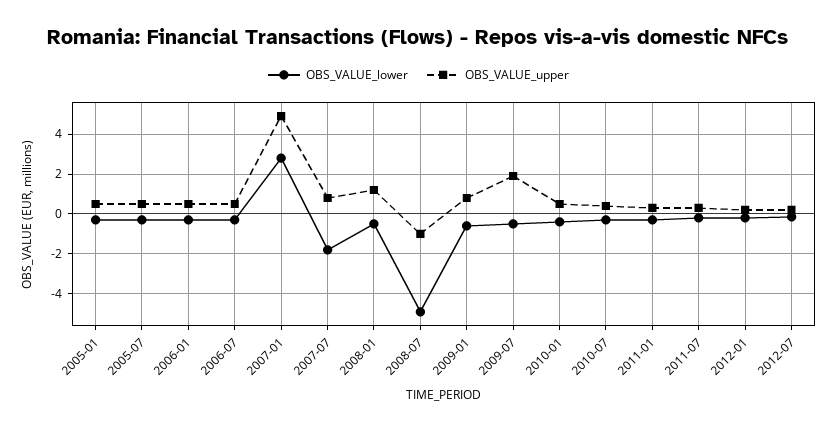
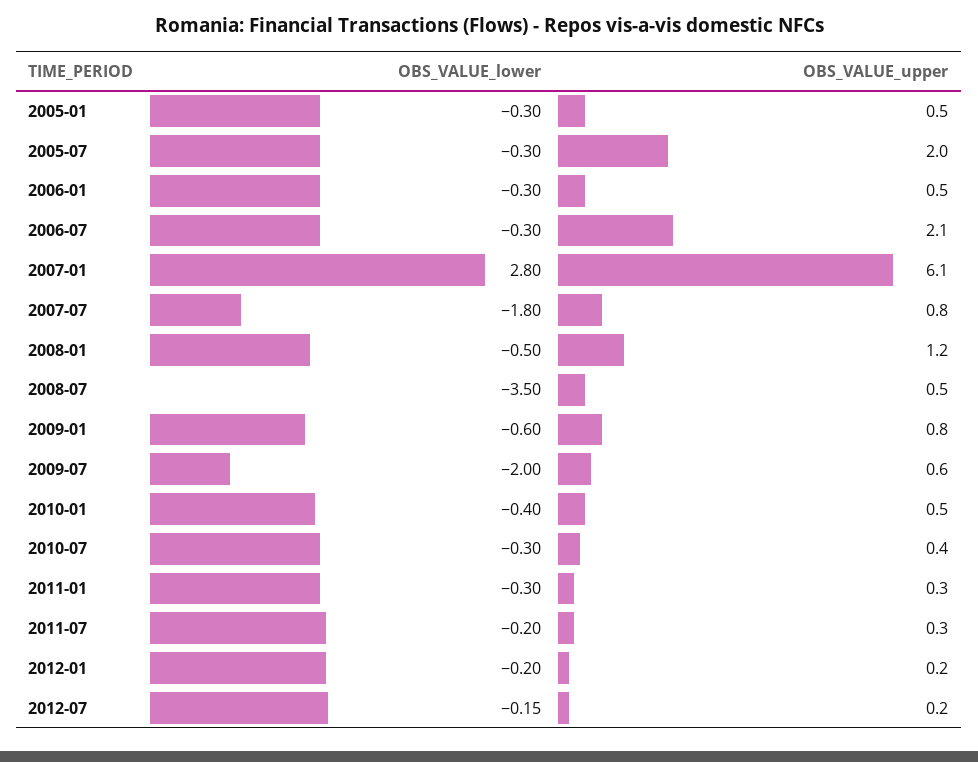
  {
    "OBS_VALUE_lower": {
      "2005-01": -0.3,
      "2005-07": -0.3,
      "2006-01": -0.3,
      "2006-07": -0.3,
      "2007-01": 2.8,
      "2007-07": -1.8,
      "2008-01": -0.5,
-     "2008-07": -5,
+     "2008-07": -3.5,
      "2009-01": -0.6,
-     "2009-07": -0.5,
+     "2009-07": -2,
      "2010-01": -0.4,
      "2010-07": -0.3,
      "2011-01": -0.3,
      "2011-07": -0.2,
      "2012-01": -0.2,
      "2012-07": -0.15
    },
    "OBS_VALUE_upper": {
      "2005-01": 0.5,
-     "2005-07": 0.5,
+     "2005-07": 2,
      "2006-01": 0.5,
-     "2006-07": 0.5,
+     "2006-07": 2.1,
-     "2007-01": 5,
+     "2007-01": 6.1,
      "2007-07": 0.8,
      "2008-01": 1.2,
-     "2008-07": -1,
+     "2008-07": 0.5,
      "2009-01": 0.8,
-     "2009-07": 2,
+     "2009-07": 0.6,
      "2010-01": 0.5,
      "2010-07": 0.4,
      "2011-01": 0.3,
      "2011-07": 0.3,
      "2012-01": 0.2,
      "2012-07": 0.2
    }
  }

